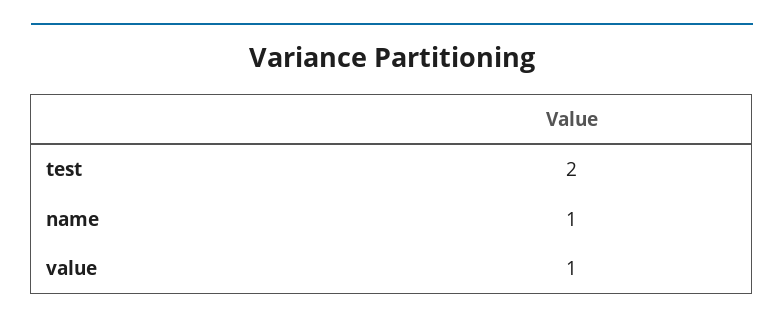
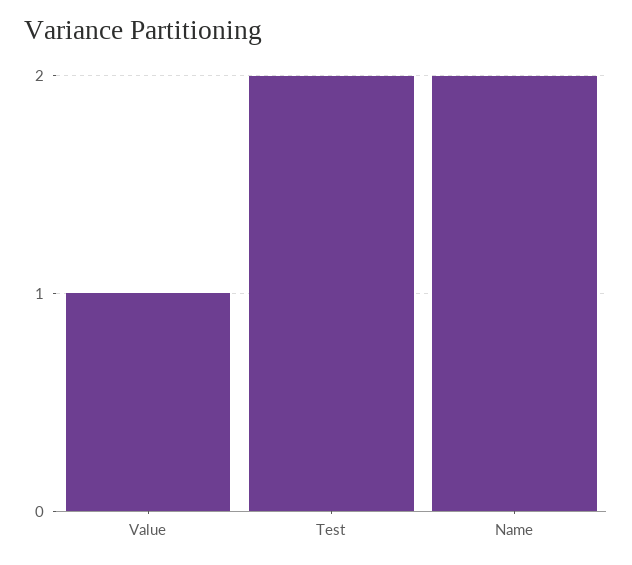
  {
    "test": 2,
-   "name": 1,
+   "name": 2,
    "value": 1
  }

